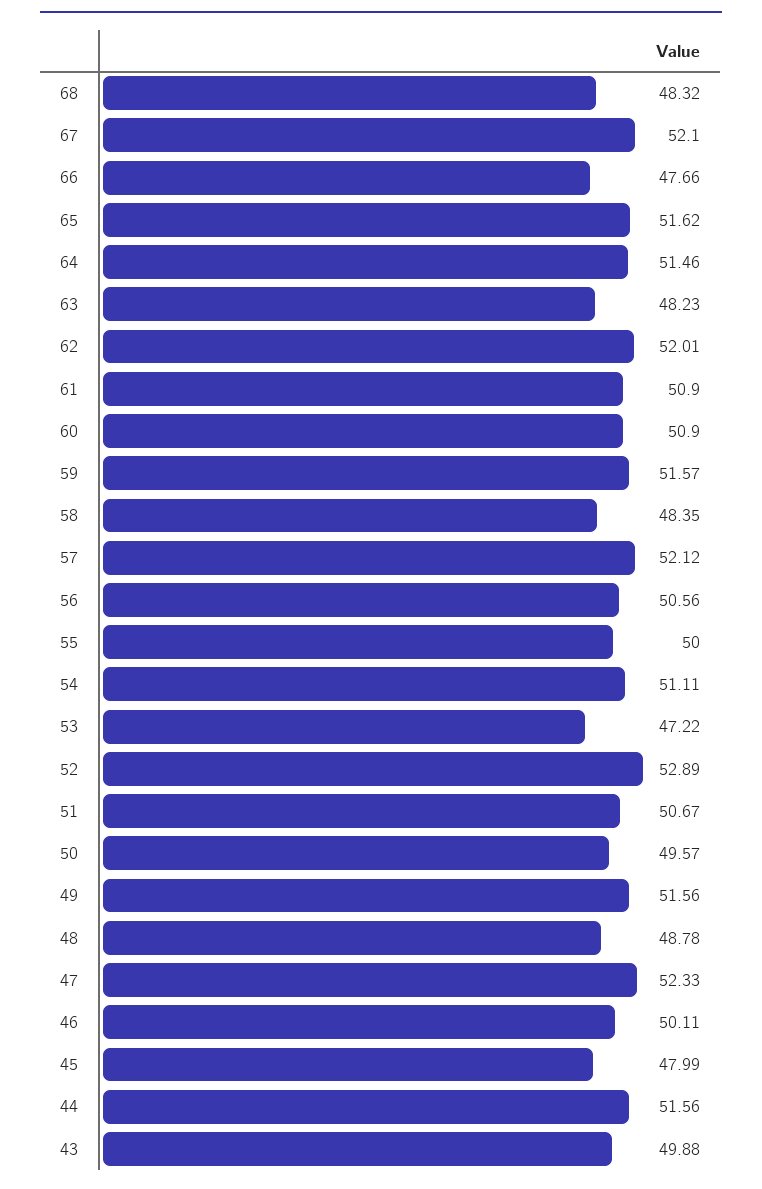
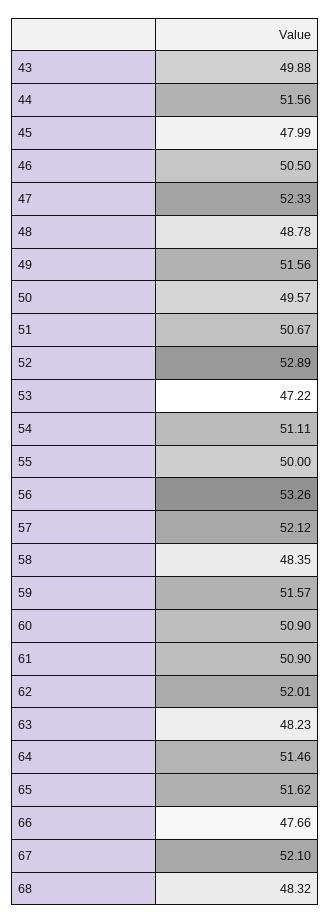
  {
    "68": 48.32,
    "67": 52.1,
    "66": 47.66,
    "65": 51.62,
    "64": 51.46,
    "63": 48.23,
    "62": 52.01,
    "61": 50.9,
    "60": 50.9,
    "59": 51.57,
    "58": 48.35,
    "57": 52.12,
-   "56": 50.56,
+   "56": 53.26,
    "55": 50,
    "54": 51.11,
    "53": 47.22,
    "52": 52.89,
    "51": 50.67,
    "50": 49.57,
    "49": 51.56,
    "48": 48.78,
    "47": 52.33,
-   "46": 50.11,
+   "46": 50.5,
    "45": 47.99,
    "44": 51.56,
    "43": 49.88
  }

